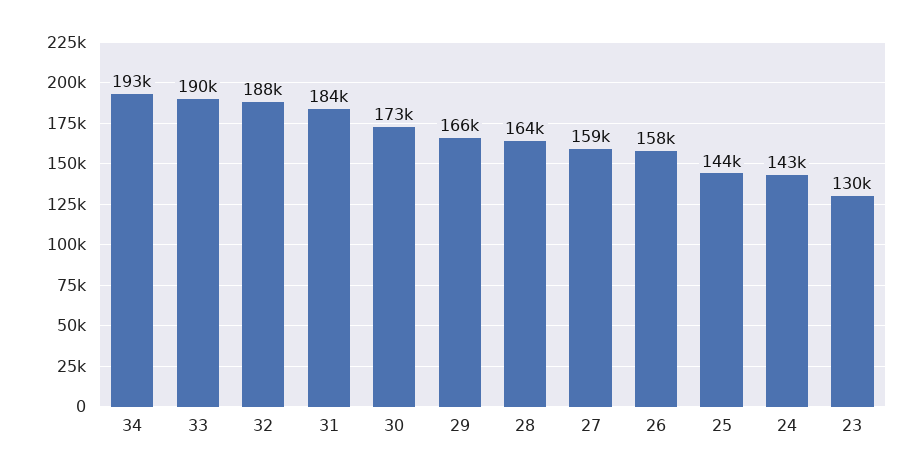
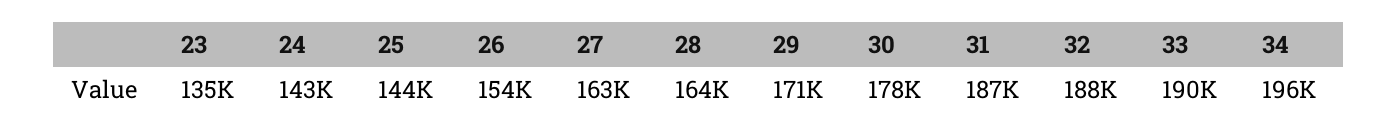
  {
-   "34": 193000,
+   "34": 196000,
    "33": 190000,
    "32": 188000,
-   "31": 184000,
+   "31": 187000,
-   "30": 173000,
+   "30": 178000,
-   "29": 166000,
+   "29": 171000,
    "28": 164000,
-   "27": 159000,
+   "27": 163000,
-   "26": 158000,
+   "26": 154000,
    "25": 144000,
    "24": 143000,
-   "23": 130000
+   "23": 135000
  }

